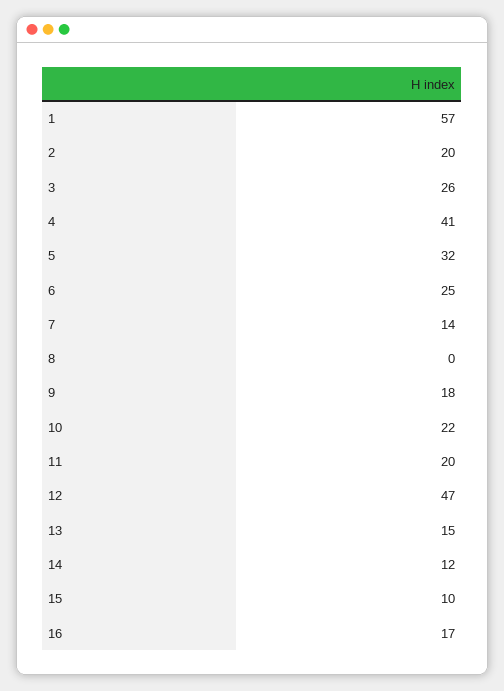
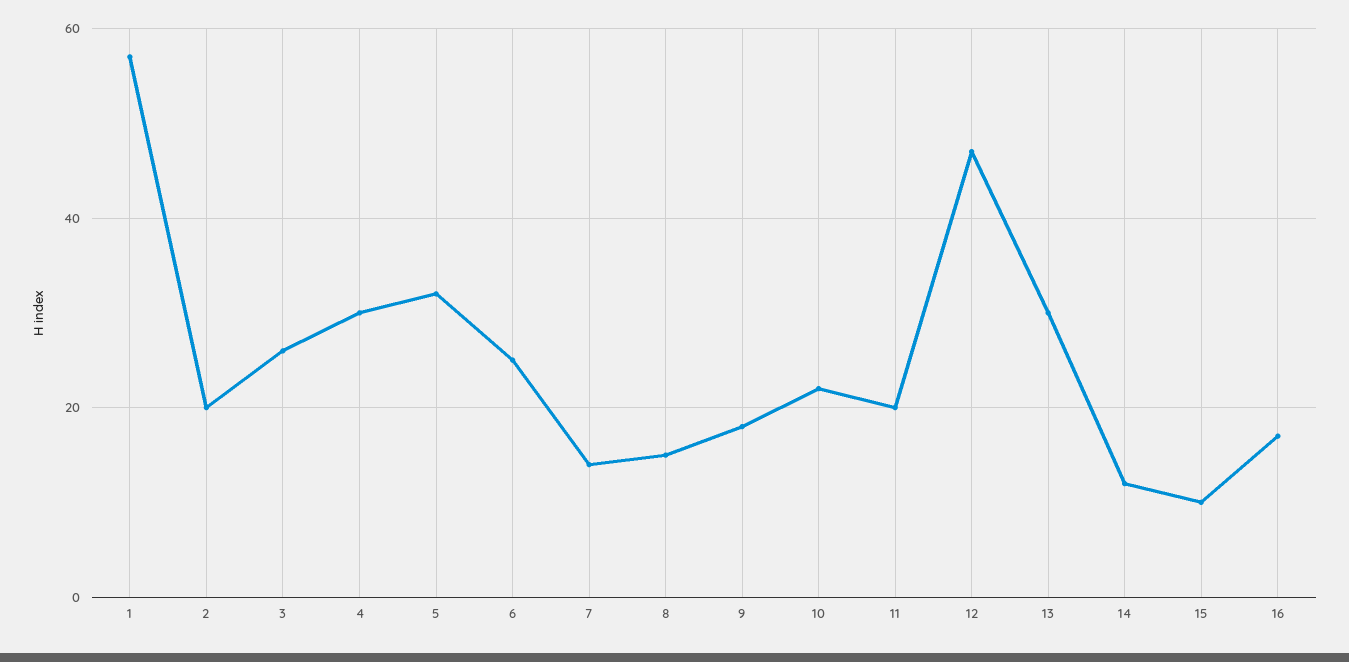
  {
    "1": 57,
    "2": 20,
    "3": 26,
-   "4": 41,
+   "4": 30,
    "5": 32,
    "6": 25,
    "7": 14,
-   "8": 0,
+   "8": 15,
    "9": 18,
    "10": 22,
    "11": 20,
    "12": 47,
-   "13": 15,
+   "13": 30,
    "14": 12,
    "15": 10,
    "16": 17
  }

